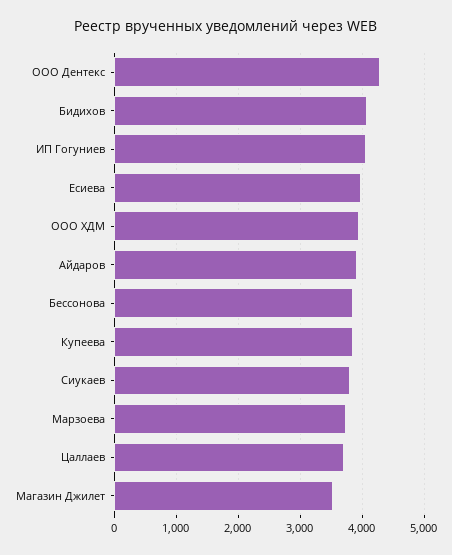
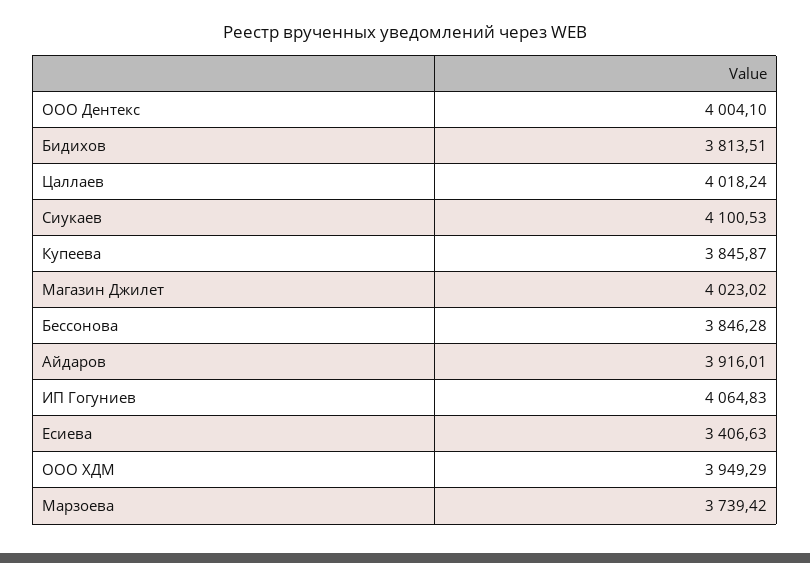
  {
-   "ООО Дентекс": 4300,
+   "ООО Дентекс": 4004.1,
-   "Бидихов": 4100,
+   "Бидихов": 3813.51,
    "ИП Гогуниев": 4064.83,
-   "Есиева": 4000,
+   "Есиева": 3406.63,
    "ООО ХДМ": 3949.29,
    "Айдаров": 3916.01,
    "Бессонова": 3846.28,
    "Купеева": 3845.87,
-   "Сиукаев": 3800,
+   "Сиукаев": 4100.53,
    "Марзоева": 3739.42,
-   "Цаллаев": 3700,
+   "Цаллаев": 4018.24,
-   "Магазин Джилет": 3500
+   "Магазин Джилет": 4023.02
  }

